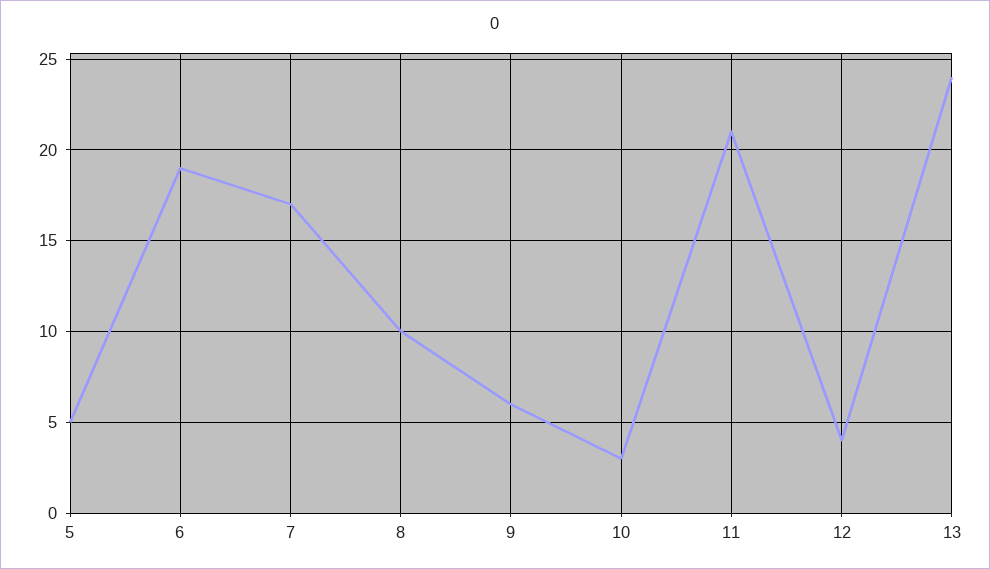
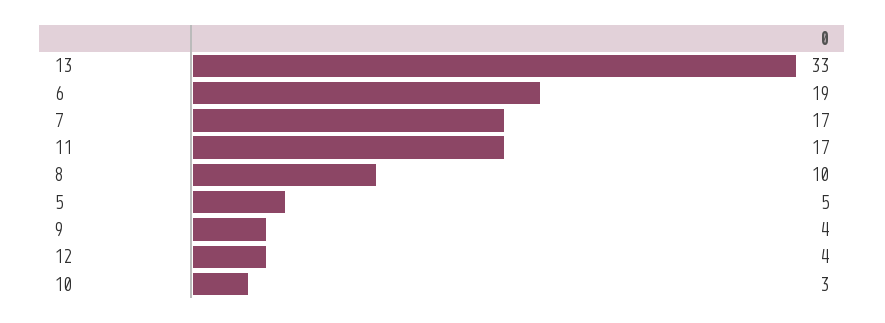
  {
    "5": 5,
    "6": 19,
    "7": 17,
    "8": 10,
-   "9": 6,
+   "9": 4,
    "10": 3,
-   "11": 21,
+   "11": 17,
    "12": 4,
-   "13": 24
+   "13": 33
  }

